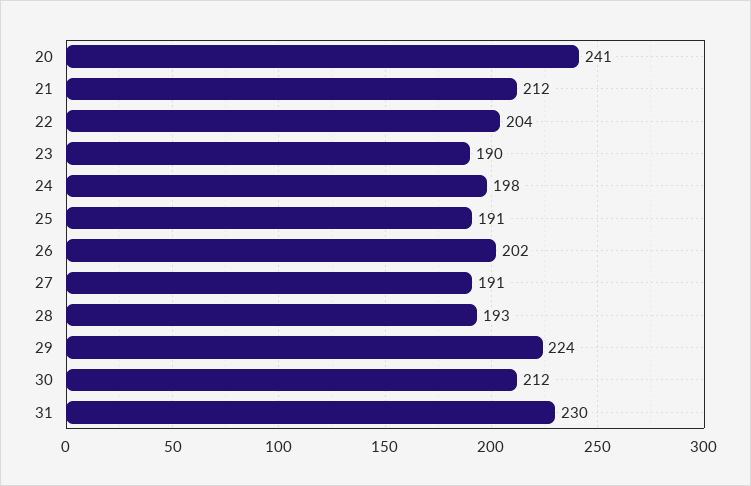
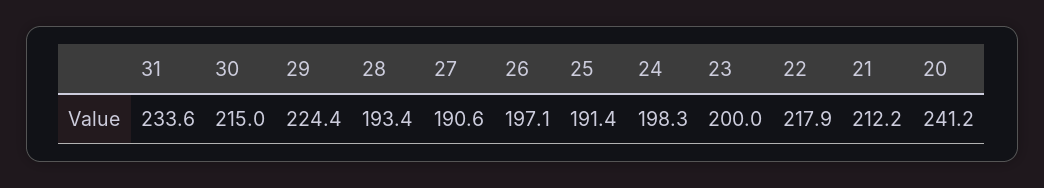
  {
    "20": 241.2,
    "21": 212.2,
-   "22": 204,
+   "22": 217.9,
-   "23": 190,
+   "23": 200,
    "24": 198.3,
    "25": 191.4,
-   "26": 202,
+   "26": 197.1,
    "27": 190.6,
    "28": 193.4,
    "29": 224.4,
-   "30": 212,
+   "30": 215,
-   "31": 230
+   "31": 233.6
  }

